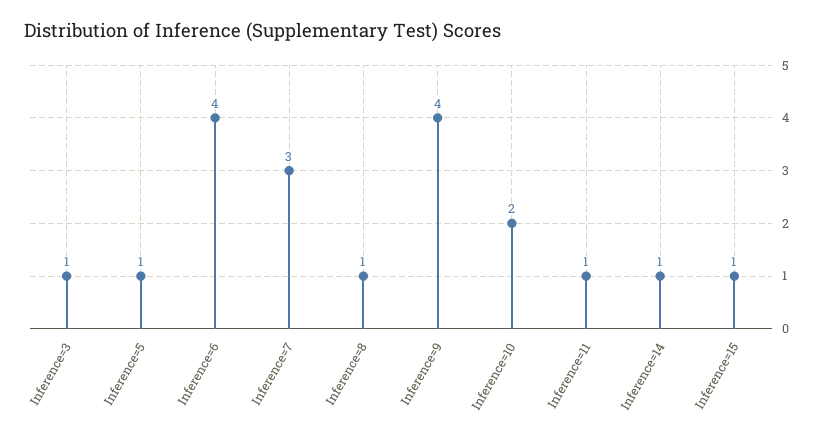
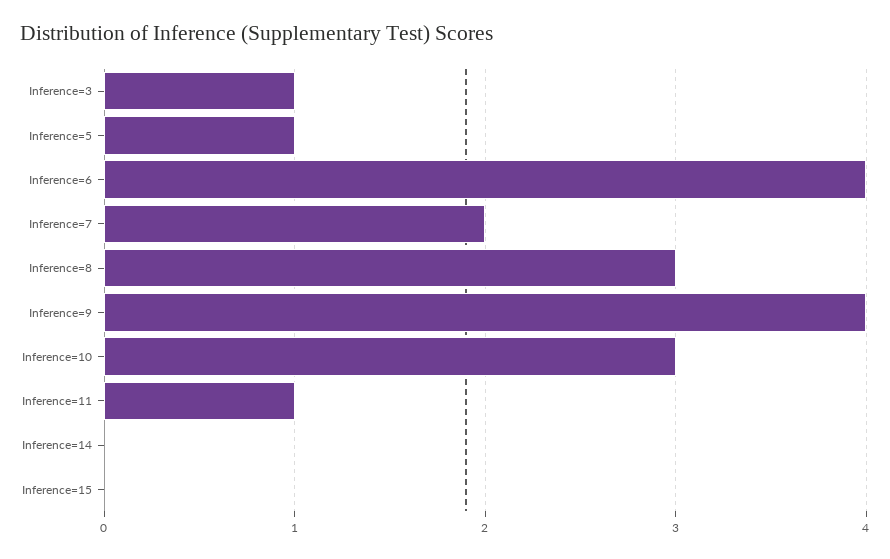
  {
    "Inference=3": 1,
    "Inference=5": 1,
    "Inference=6": 4,
-   "Inference=7": 3,
+   "Inference=7": 2,
-   "Inference=8": 1,
+   "Inference=8": 3,
    "Inference=9": 4,
-   "Inference=10": 2,
+   "Inference=10": 3,
    "Inference=11": 1,
-   "Inference=14": 1,
+   "Inference=14": 0,
-   "Inference=15": 1
+   "Inference=15": 0
  }

